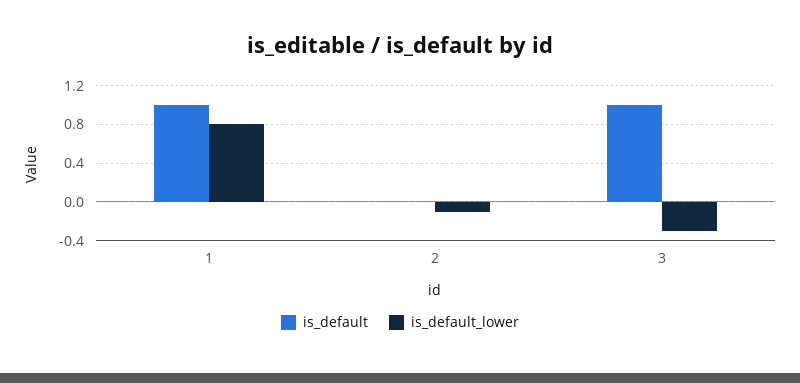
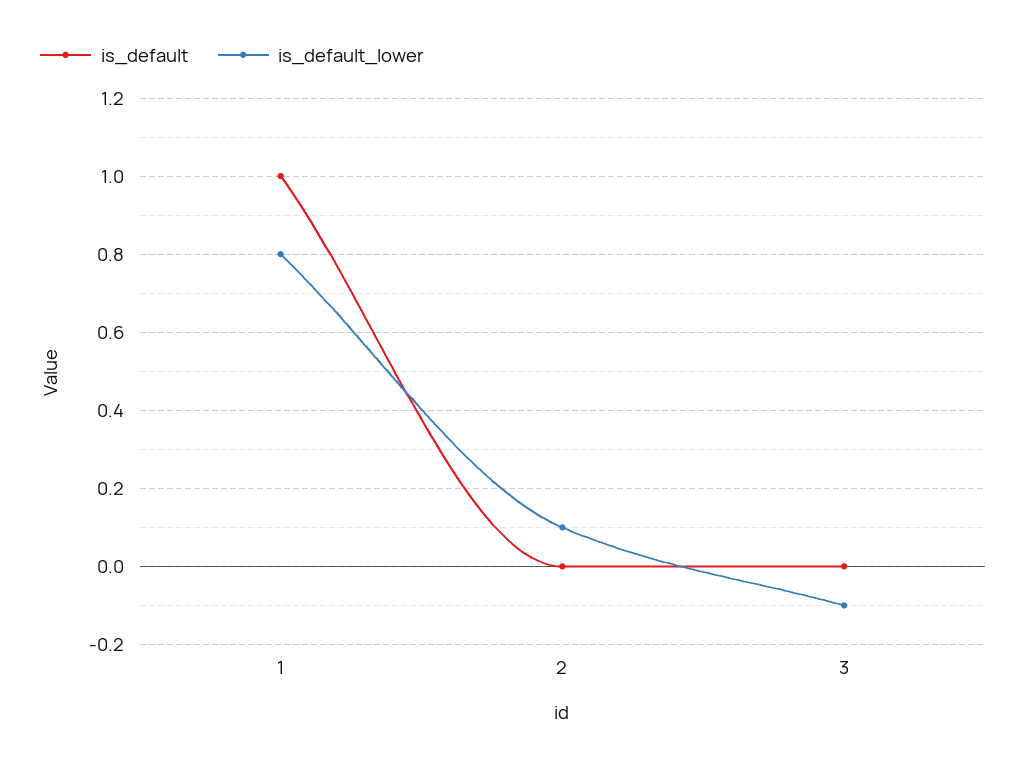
  {
    "is_default": {
      "1": 1,
      "2": 0,
-     "3": 1
+     "3": 0
    },
    "is_default_lower": {
      "1": 0.8,
-     "2": -0.1,
+     "2": 0.1,
-     "3": -0.3
+     "3": -0.1
    }
  }

